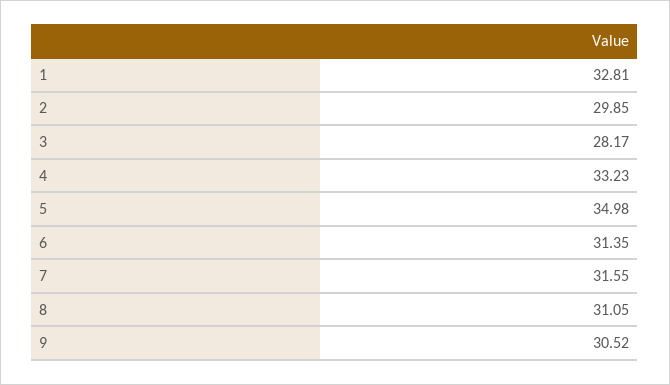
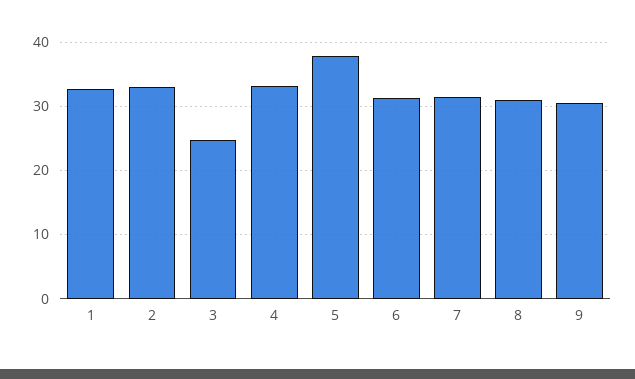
  {
    "1": 32.81,
-   "2": 29.85,
+   "2": 33,
-   "3": 28.17,
+   "3": 25,
    "4": 33.23,
-   "5": 34.98,
+   "5": 38,
    "6": 31.35,
    "7": 31.55,
    "8": 31.05,
    "9": 30.52
  }

